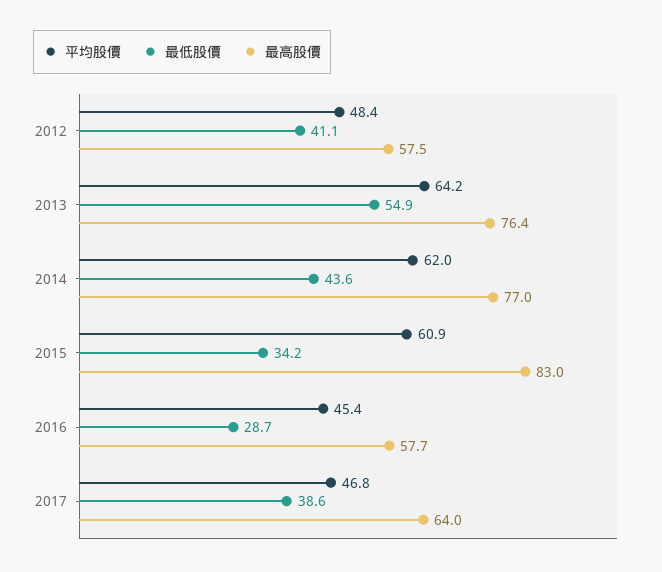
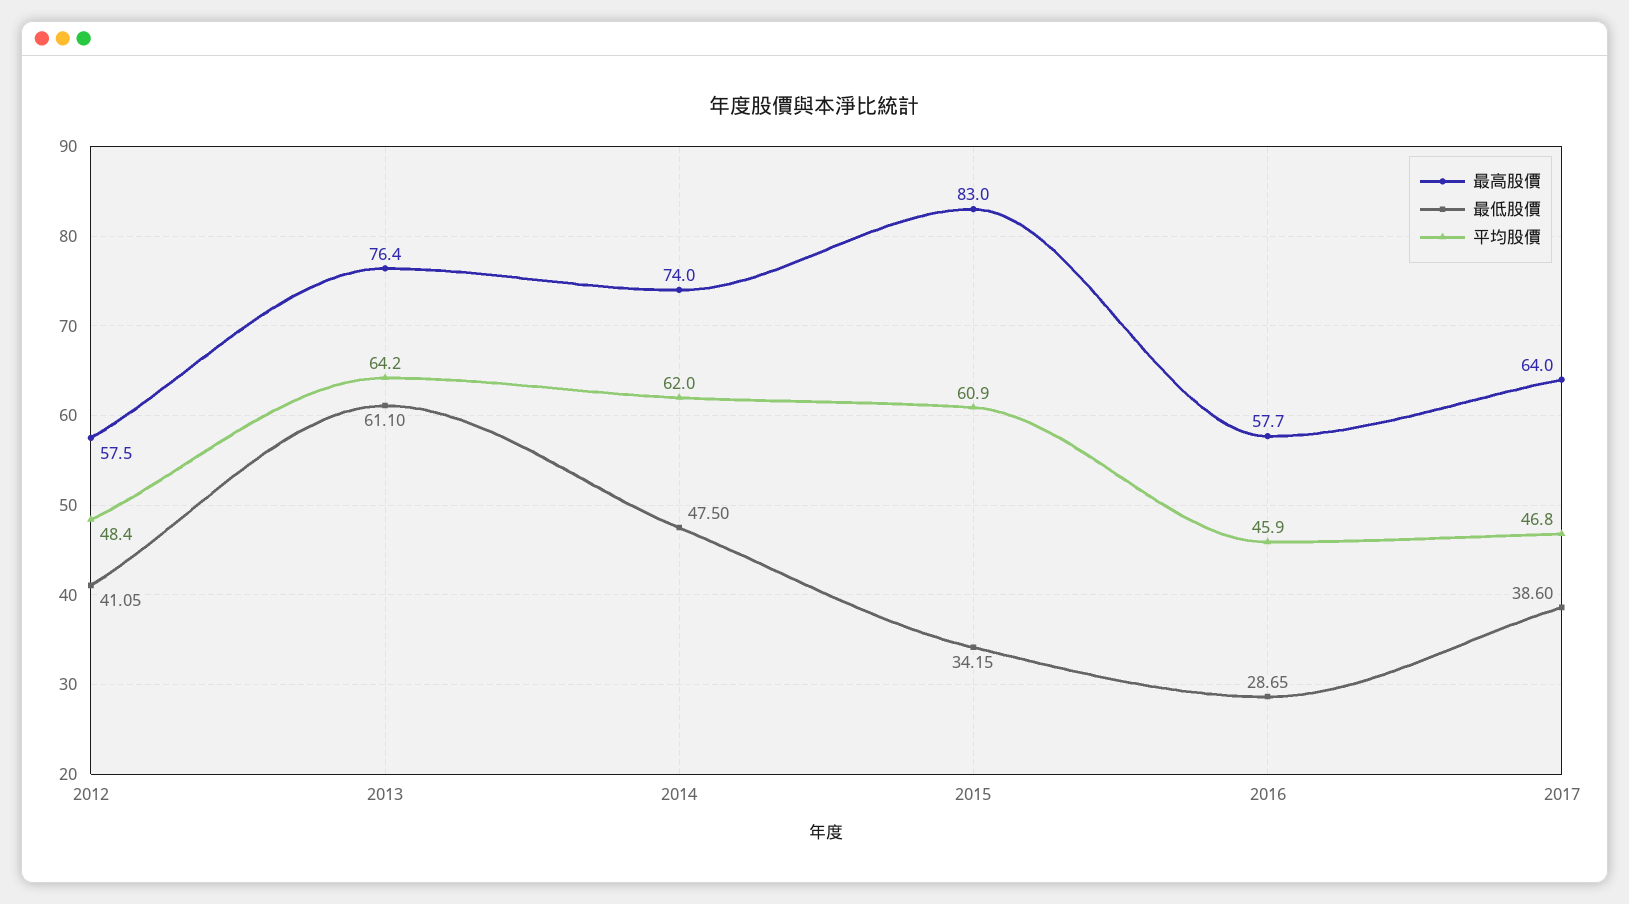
  {
    "平均股價": {
      "2012": 48.4,
      "2013": 64.2,
      "2014": 62,
      "2015": 60.9,
-     "2016": 45.4,
+     "2016": 45.9,
      "2017": 46.8
    },
    "最低股價": {
      "2012": 41.05,
-     "2013": 54.9,
+     "2013": 61.1,
-     "2014": 43.6,
+     "2014": 47.5,
      "2015": 34.15,
      "2016": 28.65,
      "2017": 38.6
    },
    "最高股價": {
      "2012": 57.5,
      "2013": 76.4,
-     "2014": 77,
+     "2014": 74,
      "2015": 83,
      "2016": 57.7,
      "2017": 64
    }
  }

